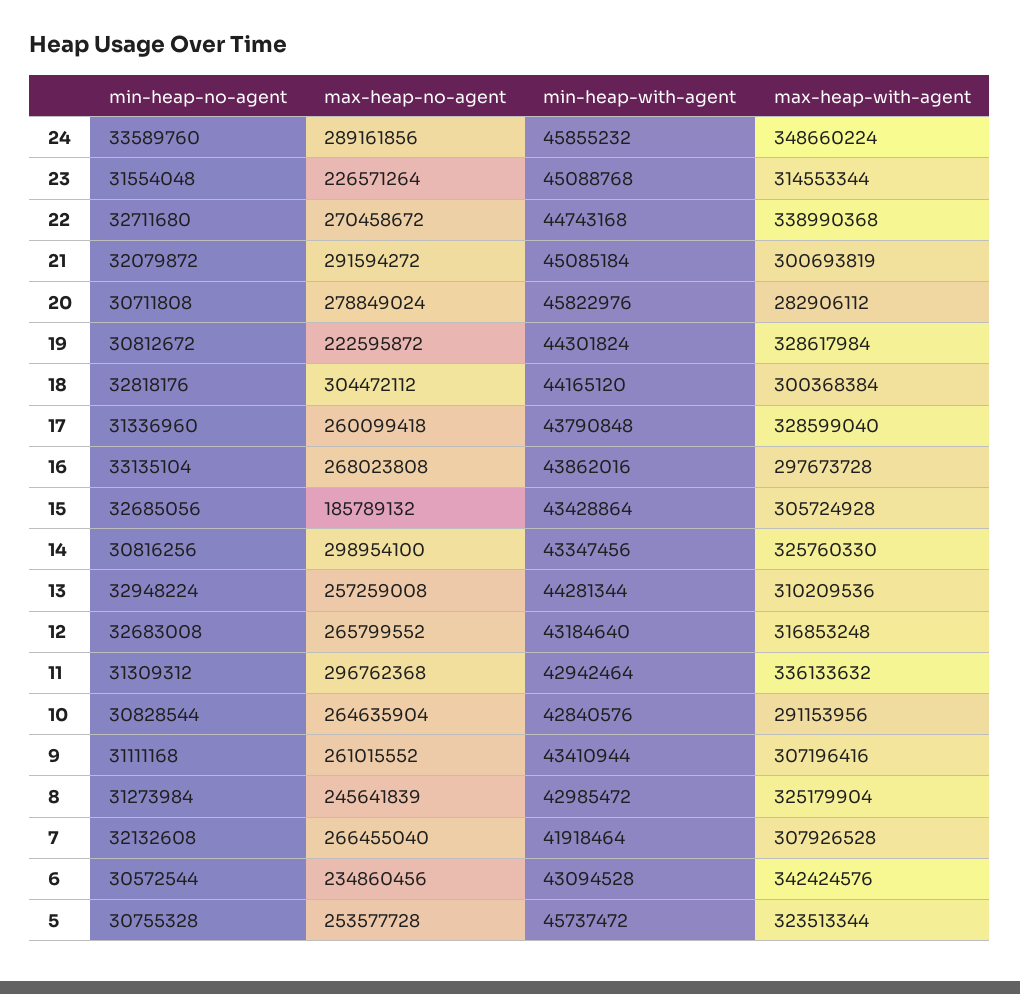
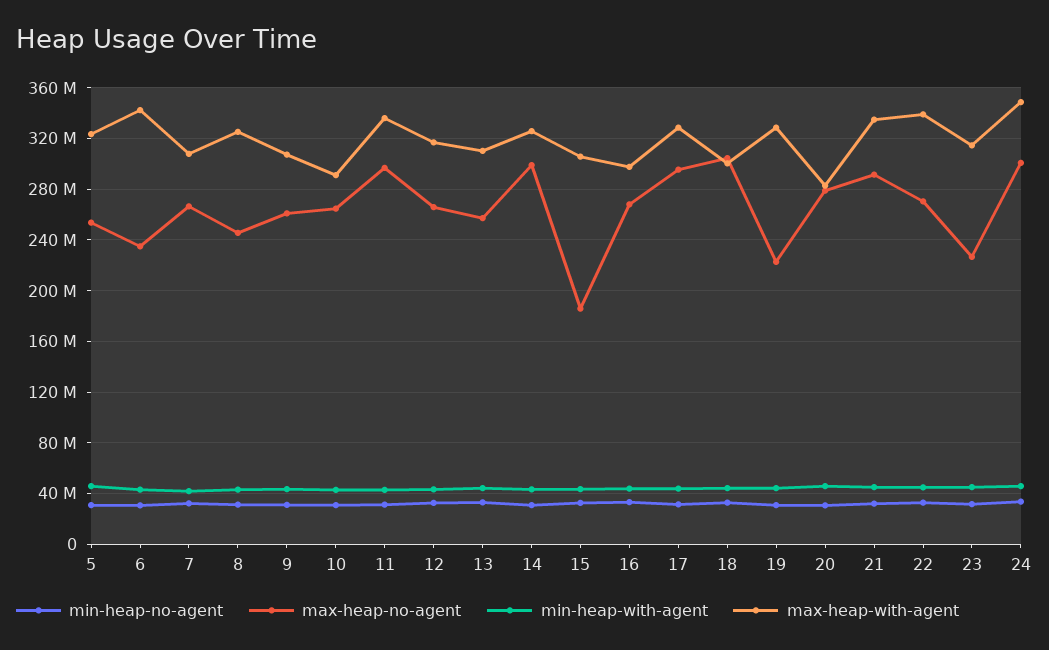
  {
    "min-heap-no-agent": {
      "24": 33589760,
      "23": 31554048,
      "22": 32711680,
      "21": 32079872,
      "20": 30711808,
      "19": 30812672,
      "18": 32818176,
      "17": 31336960,
      "16": 33135104,
      "15": 32685056,
      "14": 30816256,
      "13": 32948224,
      "12": 32683008,
      "11": 31309312,
      "10": 30828544,
      "9": 31111168,
      "8": 31273984,
      "7": 32132608,
      "6": 30572544,
      "5": 30755328
    },
    "max-heap-no-agent": {
-     "24": 289161856,
+     "24": 300000000,
      "23": 226571264,
      "22": 270458672,
      "21": 291594272,
      "20": 278849024,
      "19": 222595872,
      "18": 304472112,
-     "17": 260099418,
+     "17": 295000000,
      "16": 268023808,
      "15": 185789132,
      "14": 298954100,
      "13": 257259008,
      "12": 265799552,
      "11": 296762368,
      "10": 264635904,
      "9": 261015552,
      "8": 245641839,
      "7": 266455040,
      "6": 234860456,
      "5": 253577728
    },
    "min-heap-with-agent": {
      "24": 45855232,
      "23": 45088768,
      "22": 44743168,
      "21": 45085184,
      "20": 45822976,
      "19": 44301824,
      "18": 44165120,
      "17": 43790848,
      "16": 43862016,
      "15": 43428864,
      "14": 43347456,
      "13": 44281344,
      "12": 43184640,
      "11": 42942464,
      "10": 42840576,
      "9": 43410944,
      "8": 42985472,
      "7": 41918464,
      "6": 43094528,
      "5": 45737472
    },
    "max-heap-with-agent": {
      "24": 348660224,
      "23": 314553344,
      "22": 338990368,
-     "21": 300693819,
+     "21": 335000000,
      "20": 282906112,
      "19": 328617984,
      "18": 300368384,
      "17": 328599040,
      "16": 297673728,
      "15": 305724928,
      "14": 325760330,
      "13": 310209536,
      "12": 316853248,
      "11": 336133632,
      "10": 291153956,
      "9": 307196416,
      "8": 325179904,
      "7": 307926528,
      "6": 342424576,
      "5": 323513344
    }
  }

